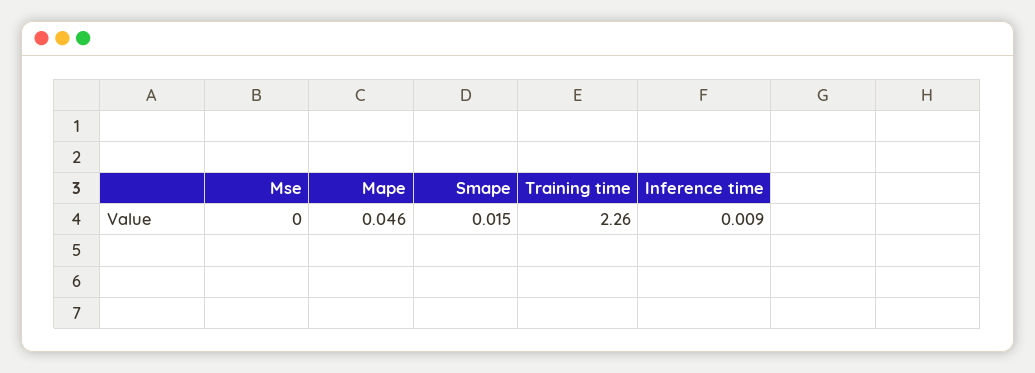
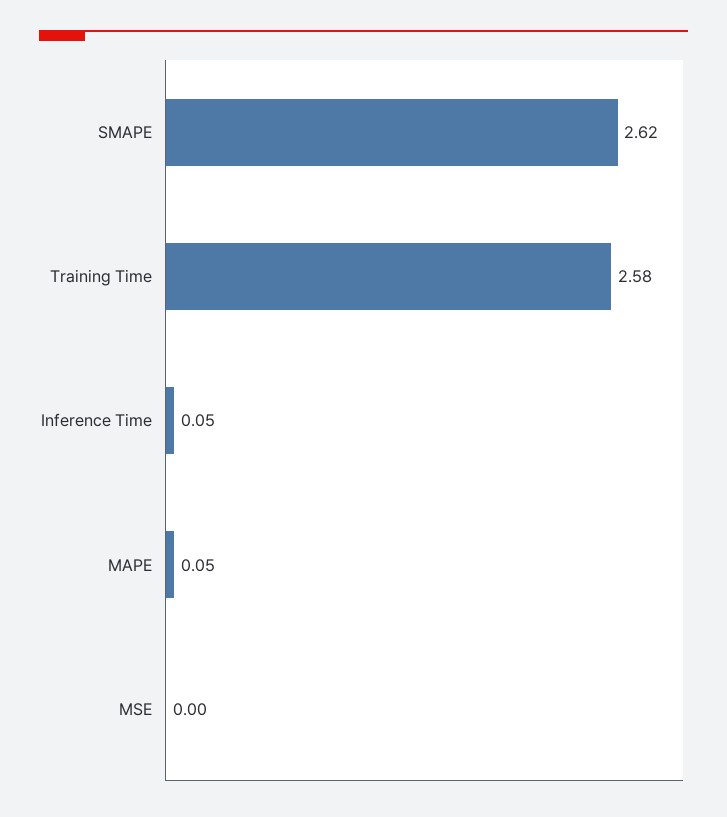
  {
    "Mse": 0,
    "Mape": 0.046,
-   "Smape": 0.015,
+   "Smape": 2.62,
-   "Training time": 2.26,
+   "Training time": 2.58,
-   "Inference time": 0.009
+   "Inference time": 0.05
  }

